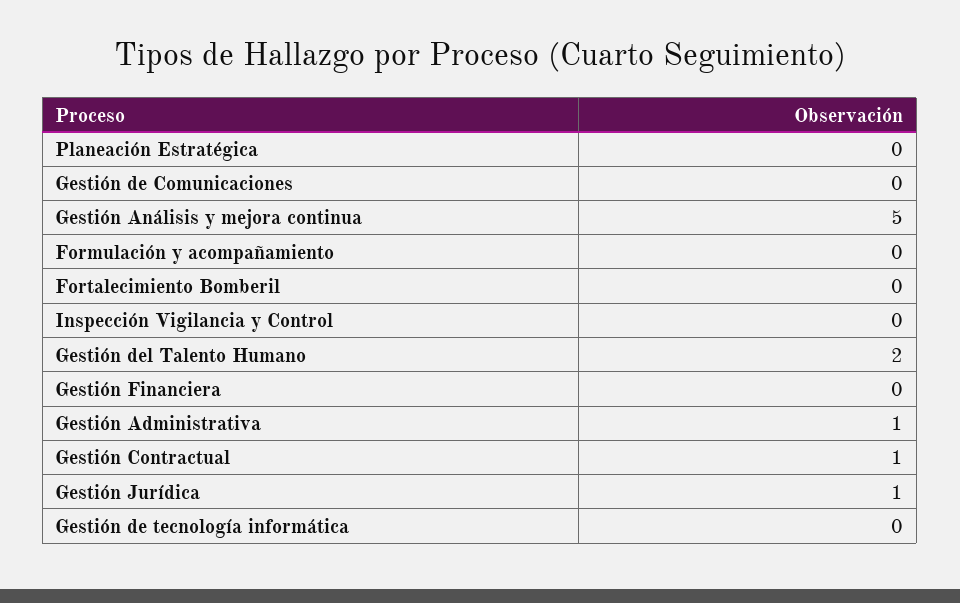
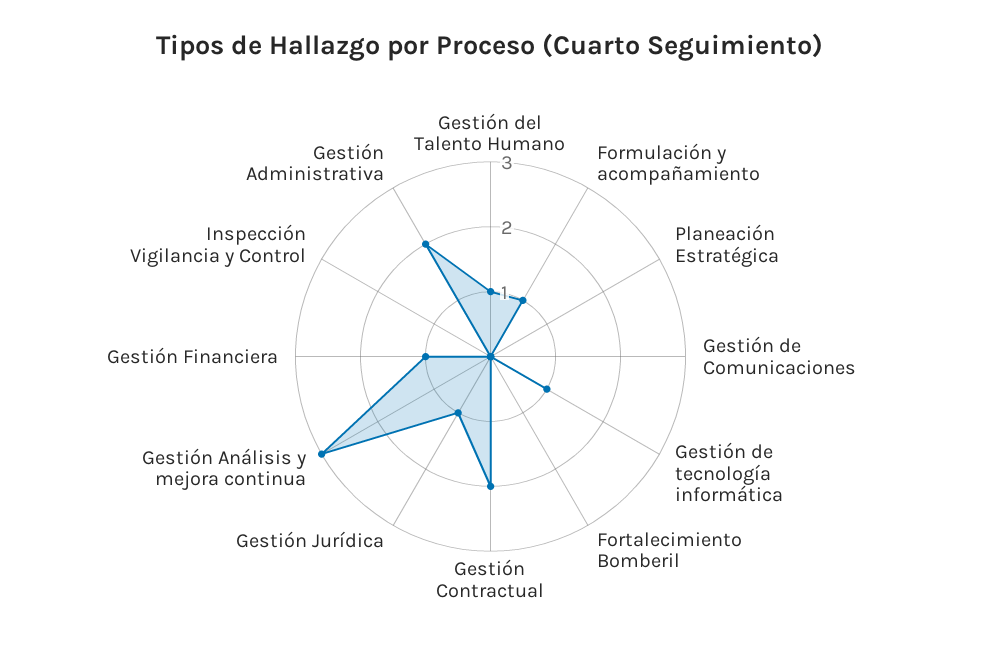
  {
    "Planeación Estratégica": 0,
    "Gestión de Comunicaciones": 0,
-   "Gestión Análisis y mejora continua": 5,
+   "Gestión Análisis y mejora continua": 3,
-   "Formulación y acompañamiento": 0,
+   "Formulación y acompañamiento": 1,
    "Fortalecimiento Bomberil": 0,
    "Inspección Vigilancia y Control": 0,
-   "Gestión del Talento Humano": 2,
+   "Gestión del Talento Humano": 1,
-   "Gestión Financiera": 0,
+   "Gestión Financiera": 1,
-   "Gestión Administrativa": 1,
+   "Gestión Administrativa": 2,
-   "Gestión Contractual": 1,
+   "Gestión Contractual": 2,
    "Gestión Jurídica": 1,
-   "Gestión de tecnología informática": 0
+   "Gestión de tecnología informática": 1
  }

